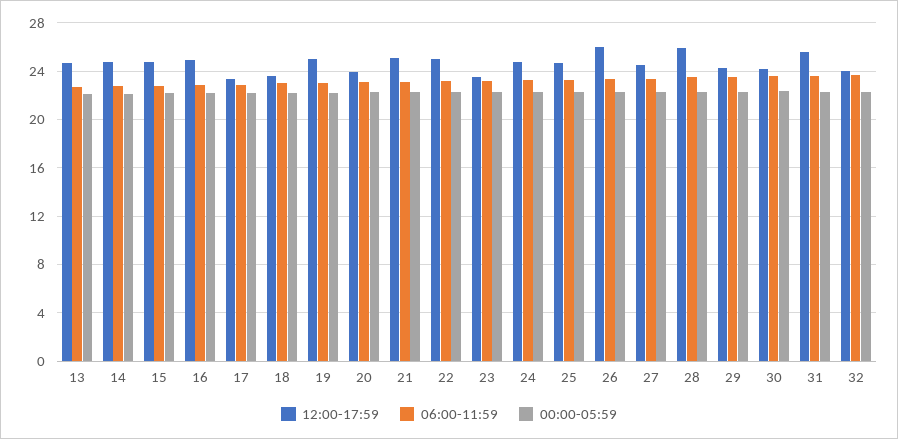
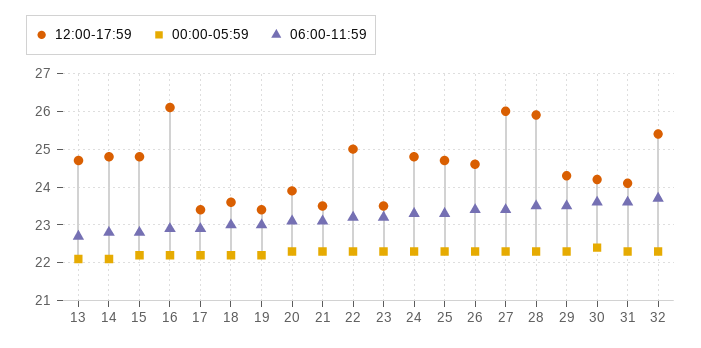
  {
    "12:00-17:59": {
      "13": 24.5,
      "14": 25,
      "15": 25,
-     "16": 25,
+     "16": 26,
      "17": 23.5,
      "18": 23.5,
-     "19": 25,
+     "19": 23.5,
      "20": 24,
-     "21": 25,
+     "21": 23.5,
      "22": 25,
      "23": 23.5,
      "24": 25,
      "25": 24.5,
-     "26": 26,
+     "26": 24.5,
-     "27": 24.5,
+     "27": 26,
      "28": 26,
      "29": 24.5,
      "30": 24,
-     "31": 25.5,
+     "31": 24,
-     "32": 24
+     "32": 25.5
    },
    "06:00-11:59": {
      "13": 22.5,
      "14": 23,
      "15": 23,
      "16": 23,
      "17": 23,
      "18": 23,
      "19": 23,
      "20": 23,
      "21": 23,
      "22": 23,
      "23": 23,
      "24": 23.5,
      "25": 23.5,
      "26": 23.5,
      "27": 23.5,
      "28": 23.5,
      "29": 23.5,
      "30": 23.5,
      "31": 23.5,
      "32": 23.5
    },
    "00:00-05:59": {
      "13": 22,
      "14": 22,
      "15": 22,
      "16": 22,
      "17": 22,
      "18": 22,
      "19": 22,
      "20": 22.5,
      "21": 22.5,
      "22": 22.5,
      "23": 22.5,
      "24": 22.5,
      "25": 22.5,
      "26": 22.5,
      "27": 22.5,
      "28": 22.5,
      "29": 22.5,
      "30": 22.5,
      "31": 22.5,
      "32": 22.5
    }
  }

